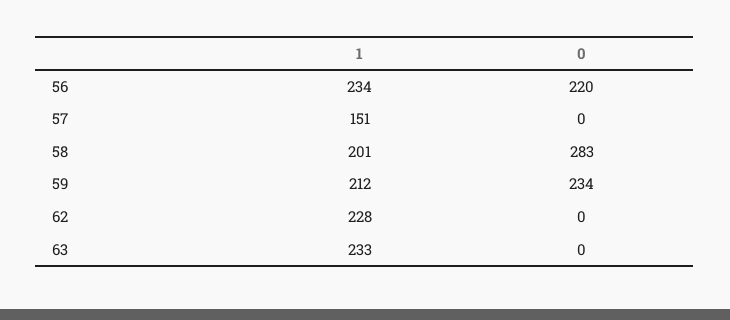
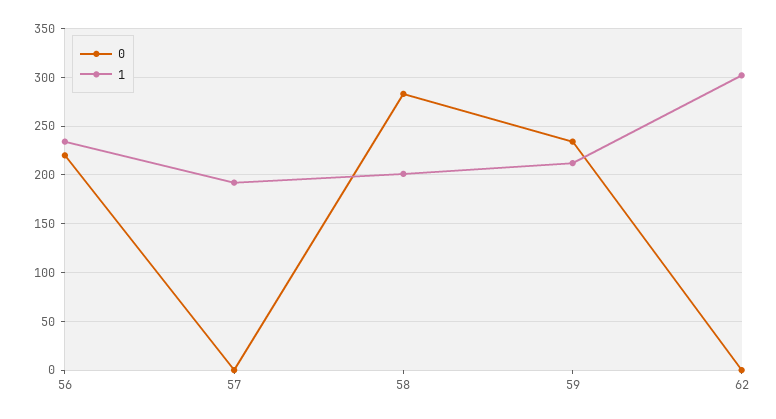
  {
    "1": {
      "56": 234,
-     "57": 151,
+     "57": 190,
      "58": 201,
      "59": 212,
-     "62": 228,
+     "62": 300
-     "63": 233
    },
    "0": {
      "56": 220,
      "57": 0,
      "58": 283,
      "59": 234,
-     "62": 0,
+     "62": 0
-     "63": 0
    }
  }

